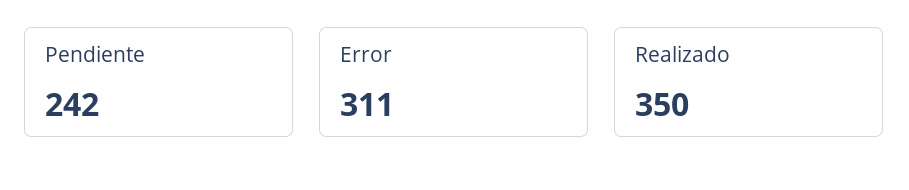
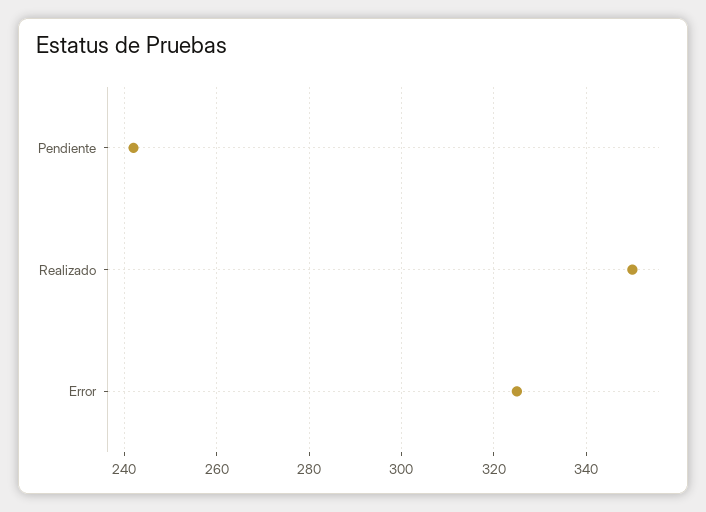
  {
    "Pendiente": 242,
-   "Error": 311,
+   "Error": 325,
    "Realizado": 350
  }

